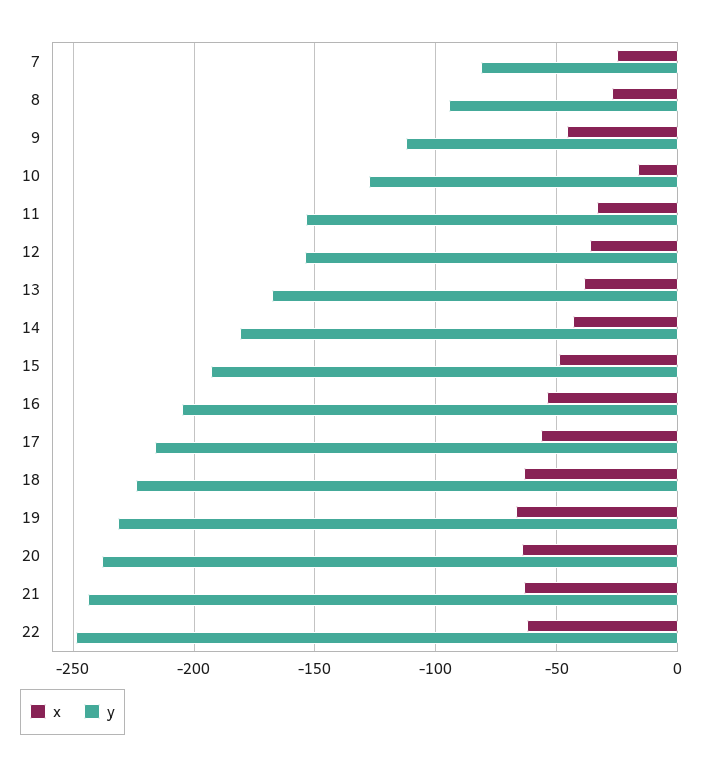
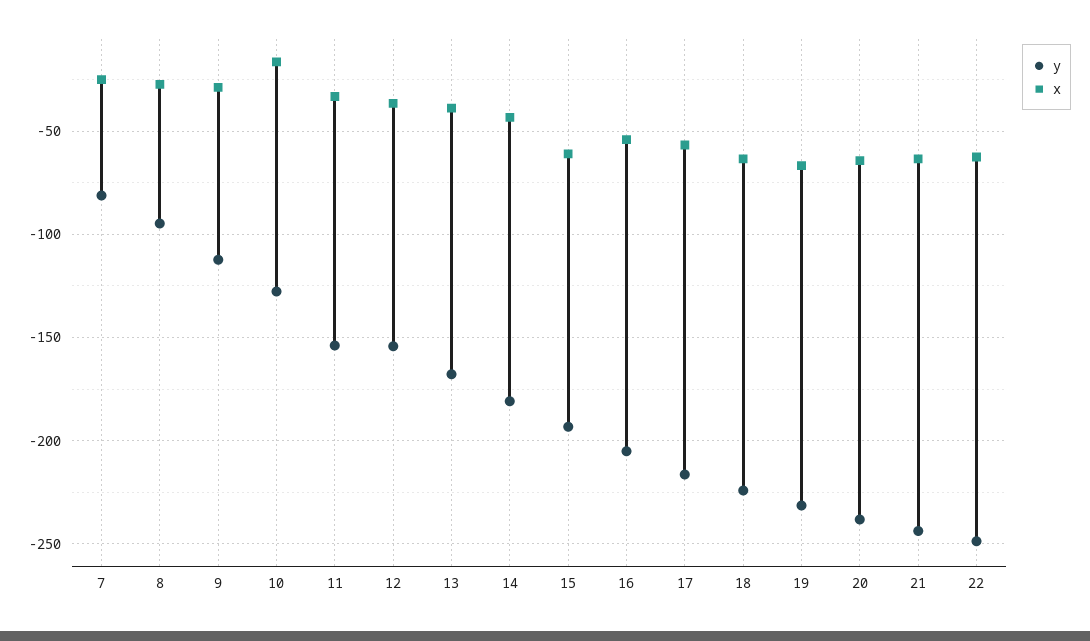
  {
    "x": {
      "7": -25,
      "8": -25,
-     "9": -45,
+     "9": -30,
      "10": -15,
      "11": -35,
      "12": -35,
      "13": -40,
      "14": -45,
-     "15": -50,
+     "15": -60,
      "16": -55,
      "17": -55,
      "18": -65,
      "19": -65,
      "20": -65,
      "21": -65,
      "22": -65
    },
    "y": {
      "7": -80,
      "8": -95,
      "9": -110,
      "10": -130,
      "11": -155,
      "12": -155,
      "13": -170,
      "14": -180,
      "15": -195,
      "16": -205,
      "17": -215,
      "18": -225,
      "19": -230,
      "20": -240,
      "21": -245,
      "22": -250
    }
  }

